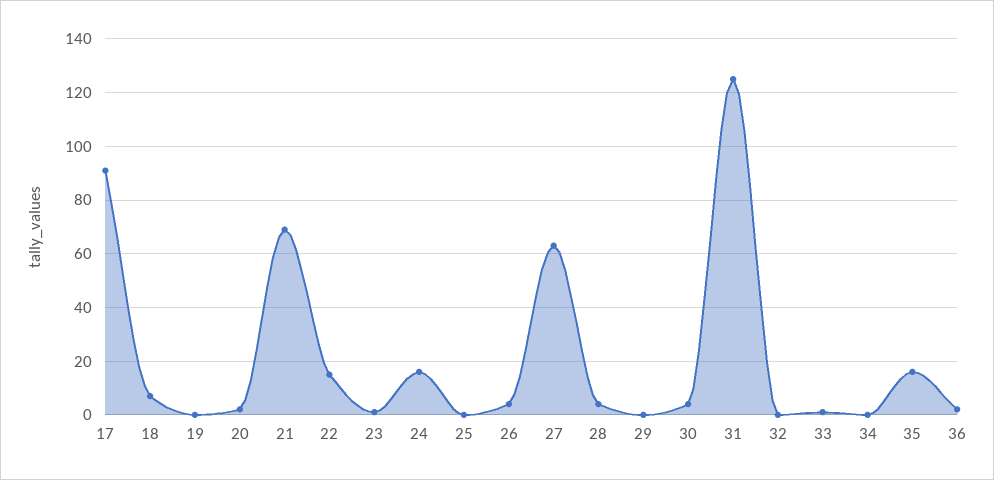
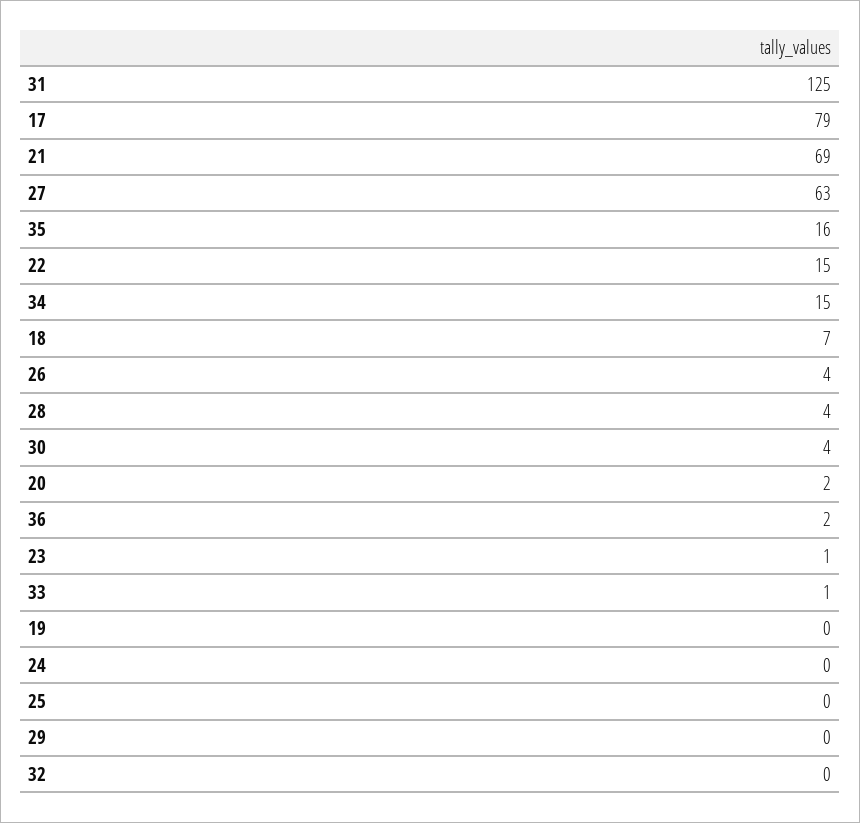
  {
-   "17": 90,
+   "17": 79,
    "18": 7,
    "19": 0,
    "20": 2,
    "21": 69,
    "22": 15,
    "23": 1,
-   "24": 15,
+   "24": 0,
    "25": 0,
    "26": 4,
    "27": 63,
    "28": 4,
    "29": 0,
    "30": 4,
    "31": 125,
    "32": 0,
    "33": 1,
-   "34": 0,
+   "34": 15,
    "35": 16,
    "36": 2
  }

